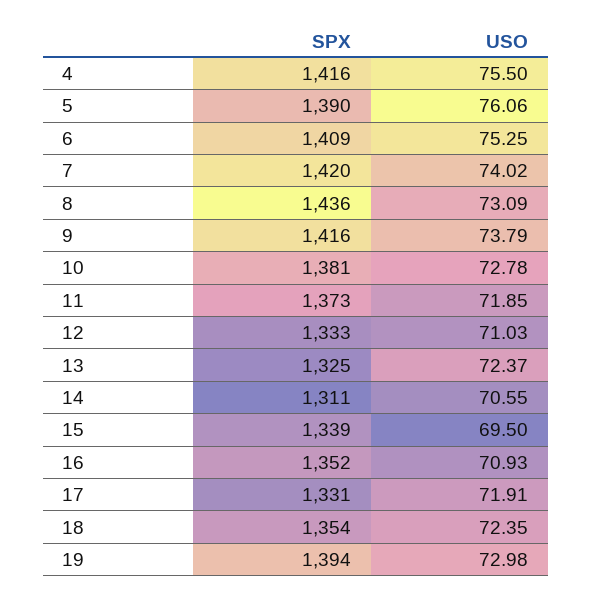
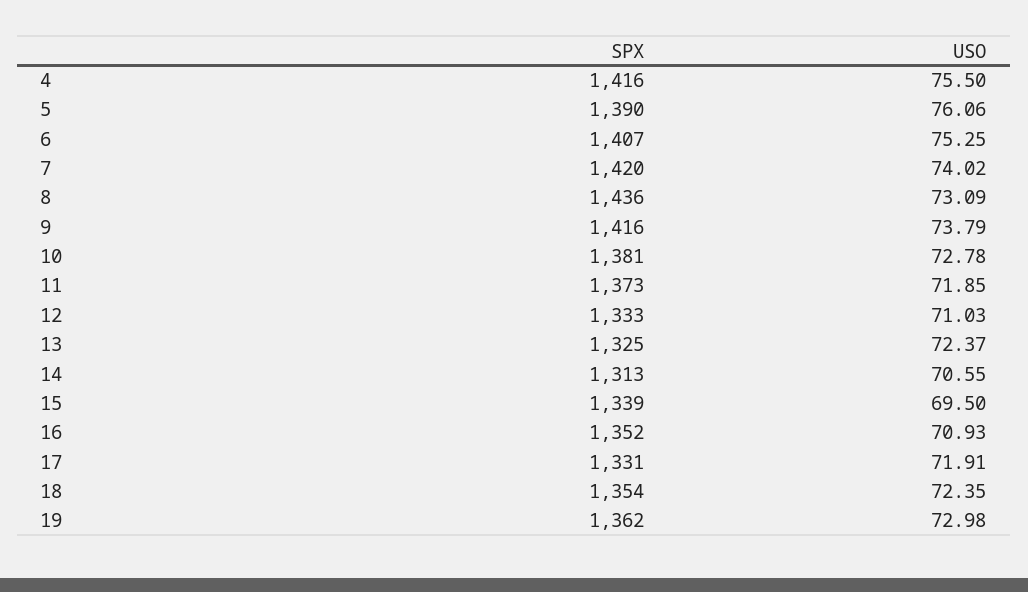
  {
    "SPX": {
      "4": 1416,
      "5": 1390,
-     "6": 1409,
+     "6": 1407,
      "7": 1420,
      "8": 1436,
      "9": 1416,
      "10": 1381,
      "11": 1373,
      "12": 1333,
      "13": 1325,
-     "14": 1311,
+     "14": 1313,
      "15": 1339,
      "16": 1352,
      "17": 1331,
      "18": 1354,
-     "19": 1394
+     "19": 1362
    },
    "USO": {
      "4": 75.5,
      "5": 76.06,
      "6": 75.25,
      "7": 74.02,
      "8": 73.09,
      "9": 73.79,
      "10": 72.78,
      "11": 71.85,
      "12": 71.03,
      "13": 72.37,
      "14": 70.55,
      "15": 69.5,
      "16": 70.93,
      "17": 71.91,
      "18": 72.35,
      "19": 72.98
    }
  }

